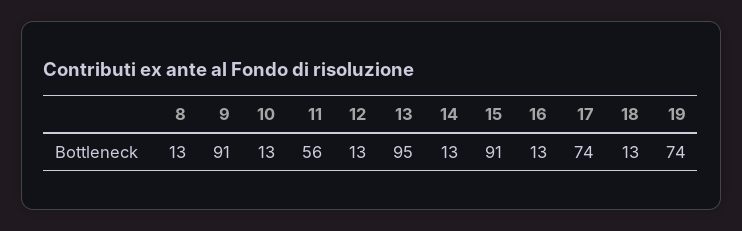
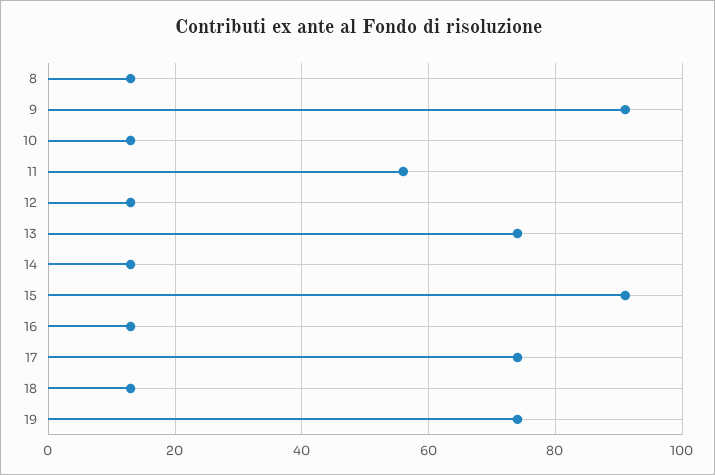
  {
    "8": 13,
    "9": 91,
    "10": 13,
    "11": 56,
    "12": 13,
-   "13": 95,
+   "13": 75,
    "14": 13,
    "15": 91,
    "16": 13,
    "17": 74,
    "18": 13,
    "19": 74
  }

